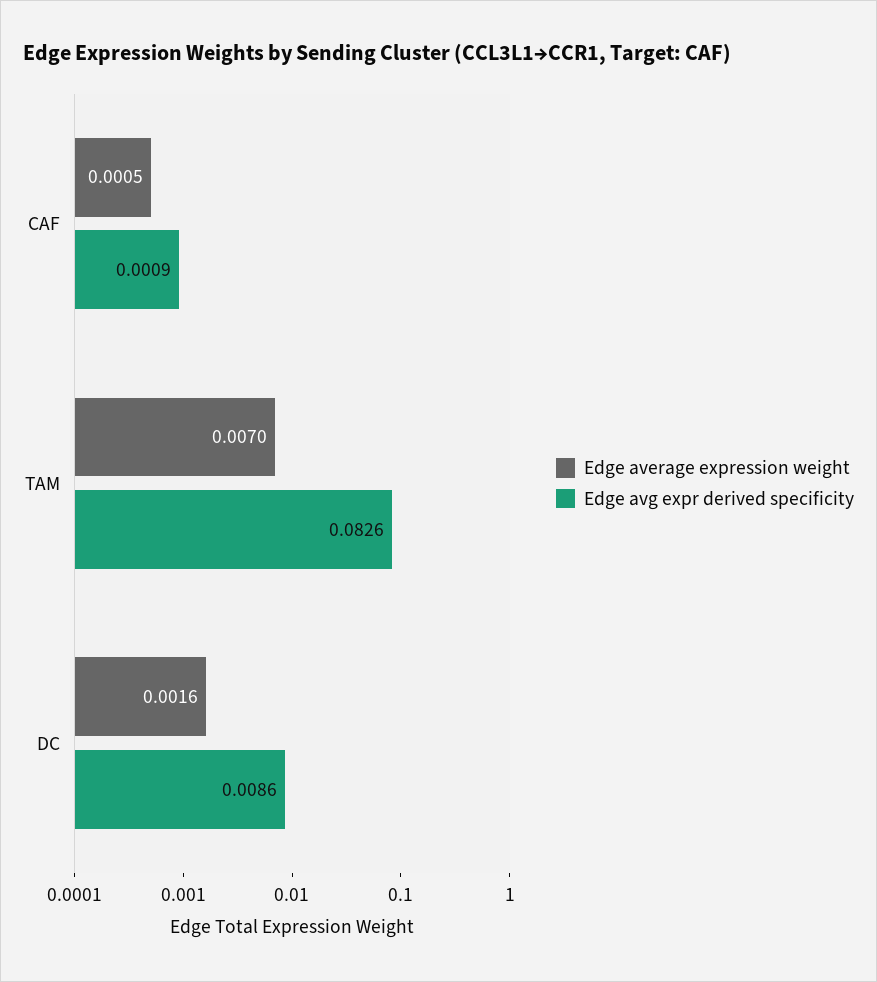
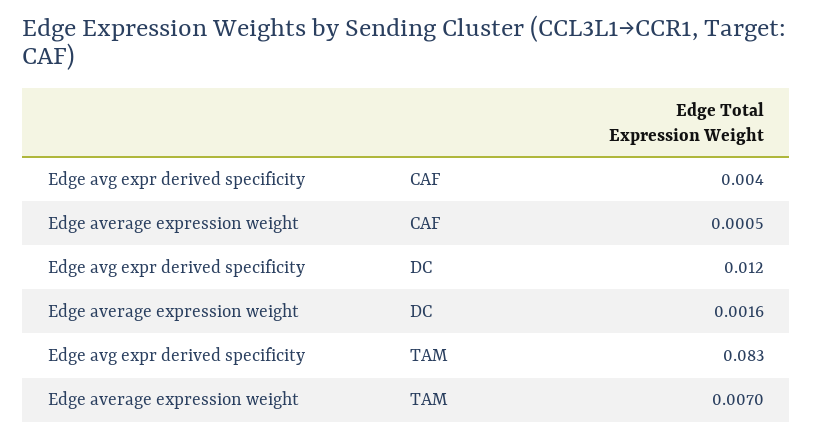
  {
    "Edge average expression weight": {
      "CAF": 0.0005,
      "TAM": 0.007,
      "DC": 0.0016
    },
    "Edge avg expr derived specificity": {
-     "CAF": 0.0009,
+     "CAF": 0.004,
      "TAM": 0.0826,
-     "DC": 0.0086
+     "DC": 0.012
    }
  }

